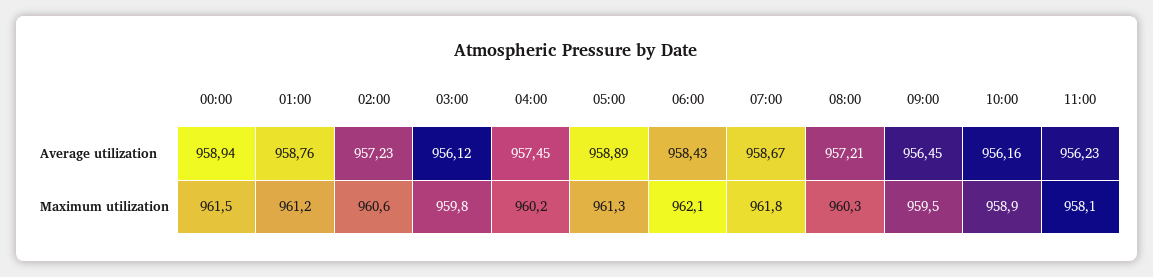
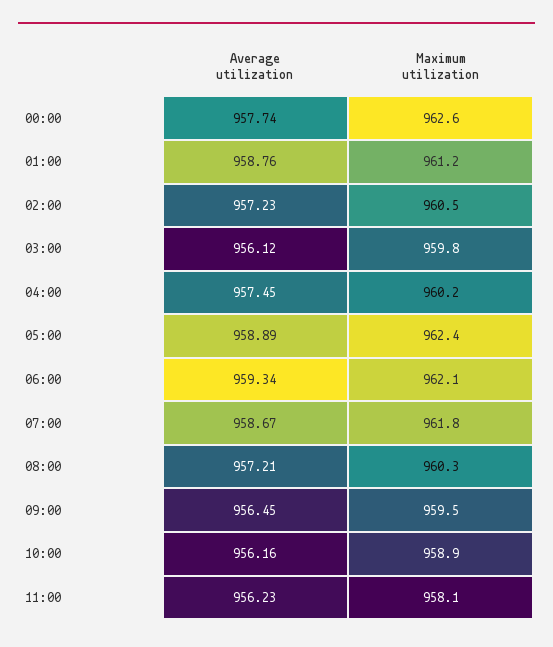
  {
    "00:00": {
-     "Average utilization": 958.94,
+     "Average utilization": 957.74,
-     "Maximum utilization": 961.5
+     "Maximum utilization": 962.6
    },
    "01:00": {
      "Average utilization": 958.76,
      "Maximum utilization": 961.2
    },
    "02:00": {
      "Average utilization": 957.23,
-     "Maximum utilization": 960.6
+     "Maximum utilization": 960.5
    },
    "03:00": {
      "Average utilization": 956.12,
      "Maximum utilization": 959.8
    },
    "04:00": {
      "Average utilization": 957.45,
      "Maximum utilization": 960.2
    },
    "05:00": {
      "Average utilization": 958.89,
-     "Maximum utilization": 961.3
+     "Maximum utilization": 962.4
    },
    "06:00": {
-     "Average utilization": 958.43,
+     "Average utilization": 959.34,
      "Maximum utilization": 962.1
    },
    "07:00": {
      "Average utilization": 958.67,
      "Maximum utilization": 961.8
    },
    "08:00": {
      "Average utilization": 957.21,
      "Maximum utilization": 960.3
    },
    "09:00": {
      "Average utilization": 956.45,
      "Maximum utilization": 959.5
    },
    "10:00": {
      "Average utilization": 956.16,
      "Maximum utilization": 958.9
    },
    "11:00": {
      "Average utilization": 956.23,
      "Maximum utilization": 958.1
    }
  }

